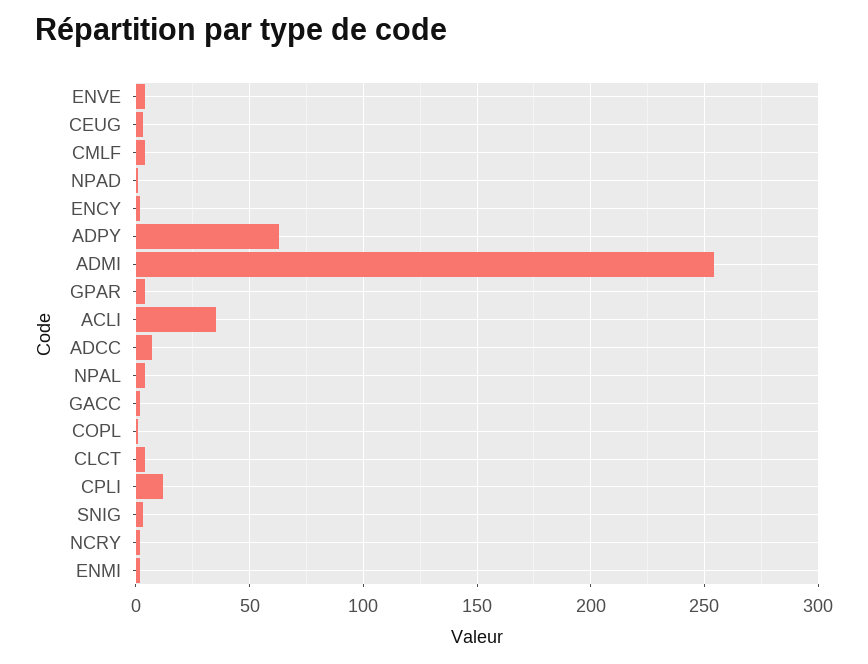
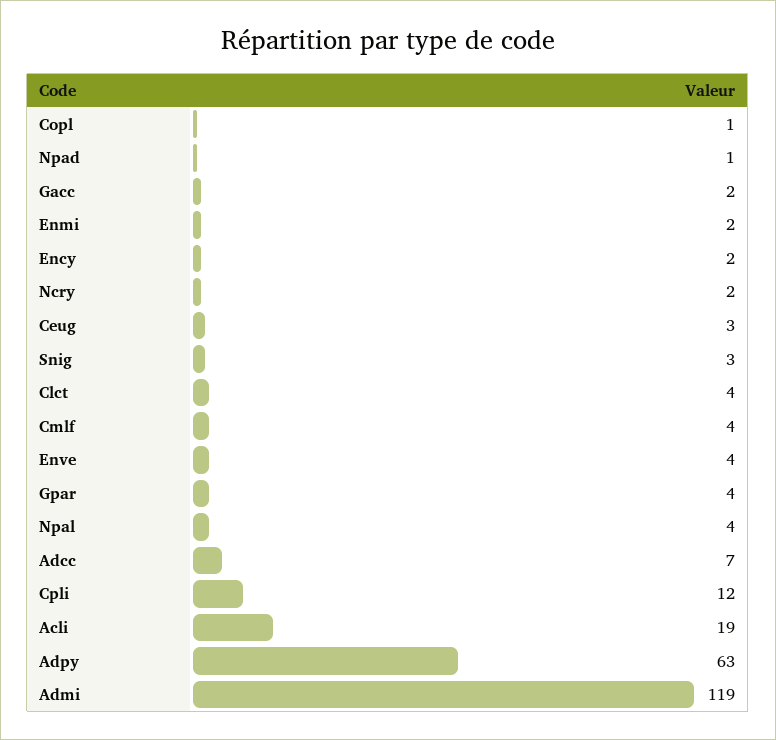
  {
    "ENVE": 4,
    "CEUG": 3,
    "CMLF": 4,
    "NPAD": 1,
    "ENCY": 2,
    "ADPY": 63,
-   "ADMI": 255,
+   "ADMI": 119,
    "GPAR": 4,
-   "ACLI": 35,
+   "ACLI": 19,
    "ADCC": 7,
    "NPAL": 4,
    "GACC": 2,
    "COPL": 1,
    "CLCT": 4,
    "CPLI": 12,
    "SNIG": 3,
    "NCRY": 2,
    "ENMI": 2
  }

